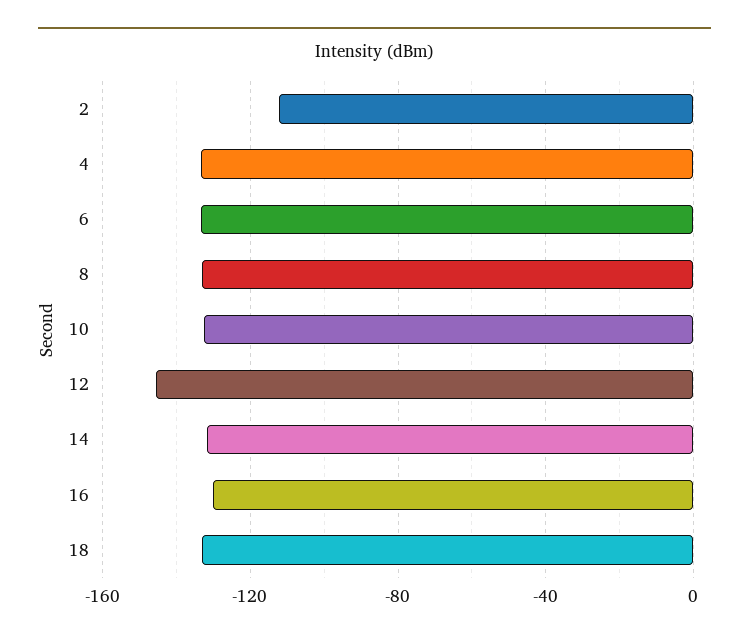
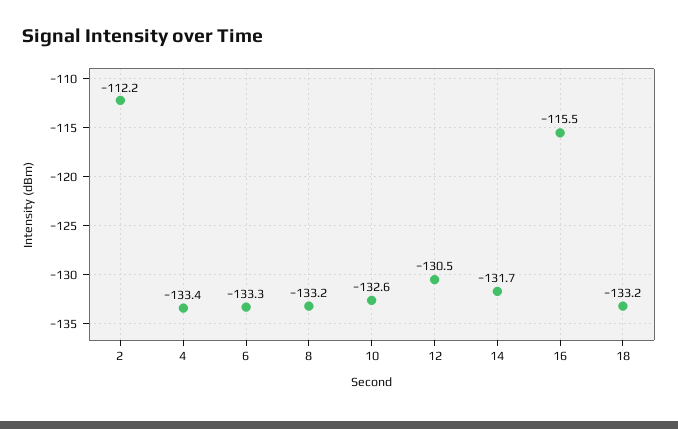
  {
    "2": -112.2,
    "4": -133.4,
    "6": -133.3,
    "8": -133.2,
    "10": -132.6,
-   "12": -145,
+   "12": -130.5,
    "14": -131.7,
-   "16": -130,
+   "16": -115.5,
    "18": -133.2
  }

